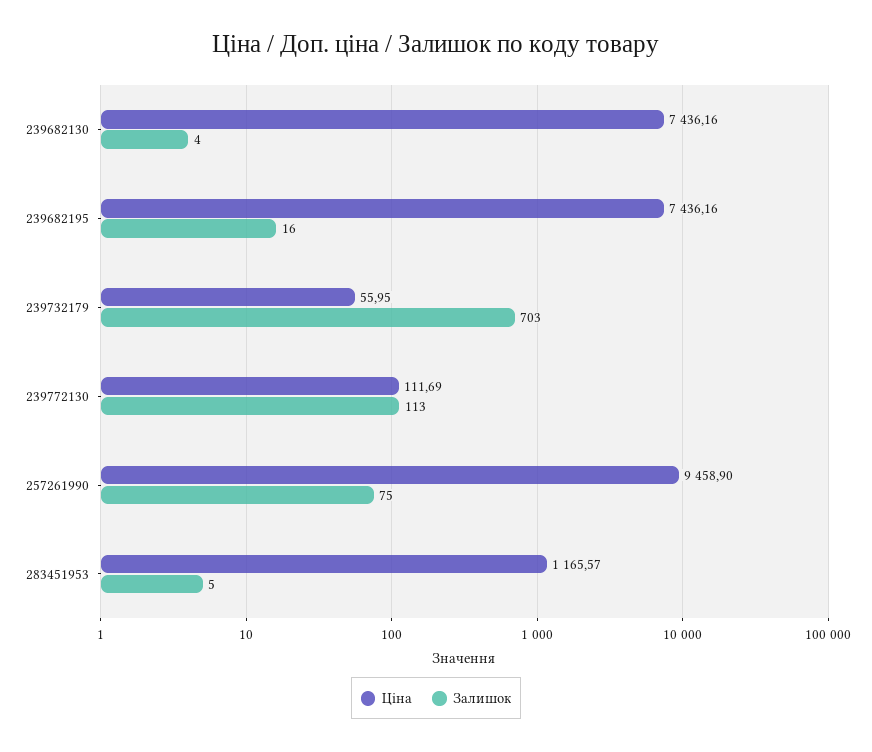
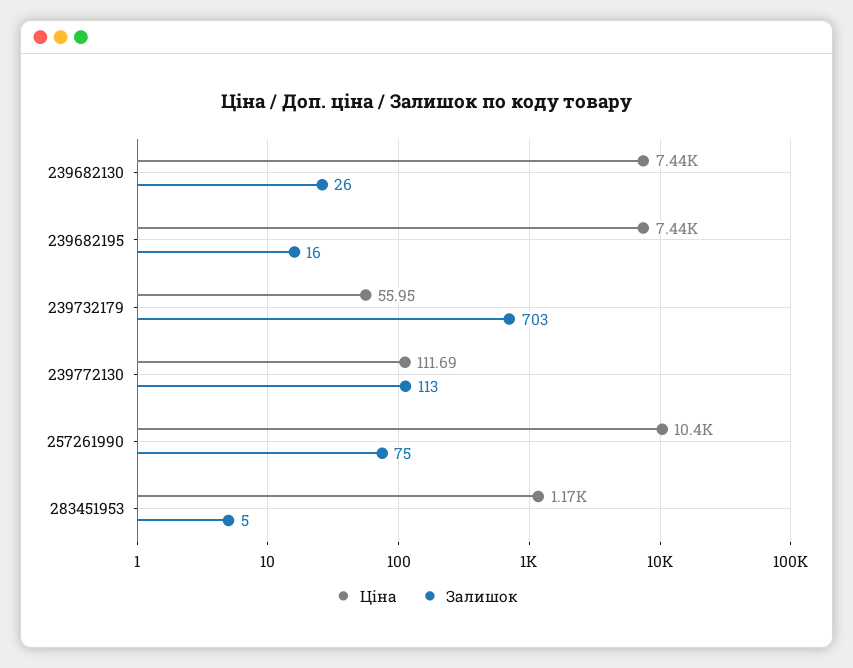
  {
    "Ціна": {
      "239682130": 7436.16,
      "239682195": 7436.16,
      "239732179": 55.95,
      "239772130": 111.69,
-     "257261990": 9458.9,
+     "257261990": 10400,
      "283451953": 1165.57
    },
    "Залишок": {
-     "239682130": 4,
+     "239682130": 26,
      "239682195": 16,
      "239732179": 703,
      "239772130": 113,
      "257261990": 75,
      "283451953": 5
    }
  }

